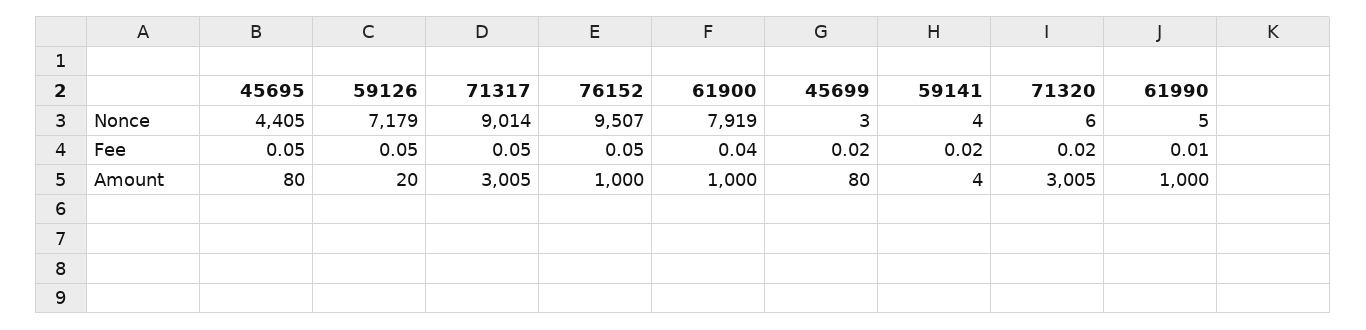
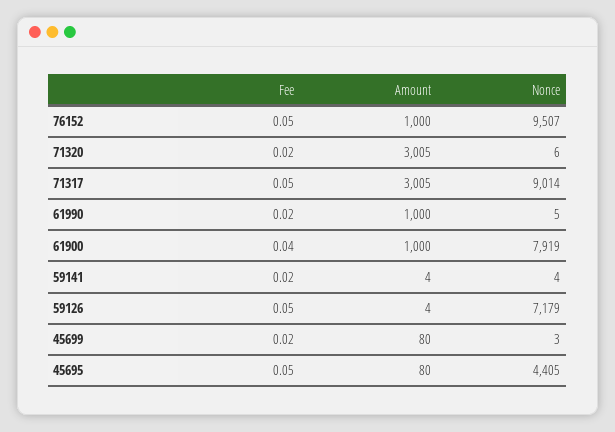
  {
    "45695": {
      "Nonce": 4405,
      "Fee": 0.05,
      "Amount": 80
    },
    "59126": {
      "Nonce": 7179,
      "Fee": 0.05,
-     "Amount": 20
+     "Amount": 4
    },
    "71317": {
      "Nonce": 9014,
      "Fee": 0.05,
      "Amount": 3005
    },
    "76152": {
      "Nonce": 9507,
      "Fee": 0.05,
      "Amount": 1000
    },
    "61900": {
      "Nonce": 7919,
      "Fee": 0.04,
      "Amount": 1000
    },
    "45699": {
      "Nonce": 3,
      "Fee": 0.02,
      "Amount": 80
    },
    "59141": {
      "Nonce": 4,
      "Fee": 0.02,
      "Amount": 4
    },
    "71320": {
      "Nonce": 6,
      "Fee": 0.02,
      "Amount": 3005
    },
    "61990": {
      "Nonce": 5,
-     "Fee": 0.01,
+     "Fee": 0.02,
      "Amount": 1000
    }
  }

